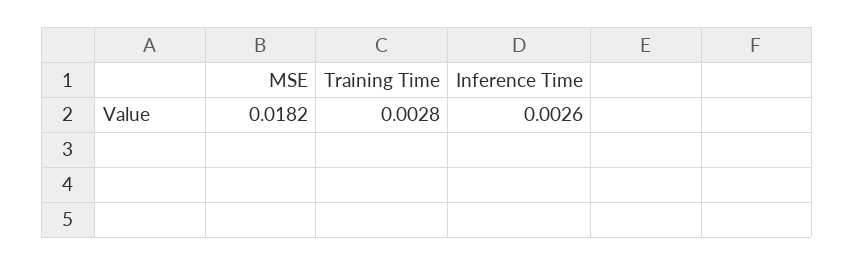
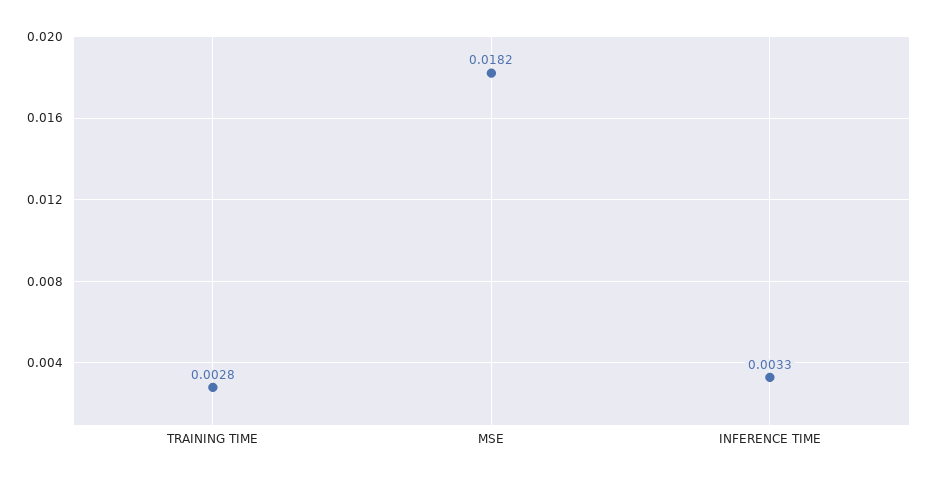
  {
    "MSE": 0.0182,
    "Training Time": 0.0028,
-   "Inference Time": 0.0026
+   "Inference Time": 0.0033
  }

